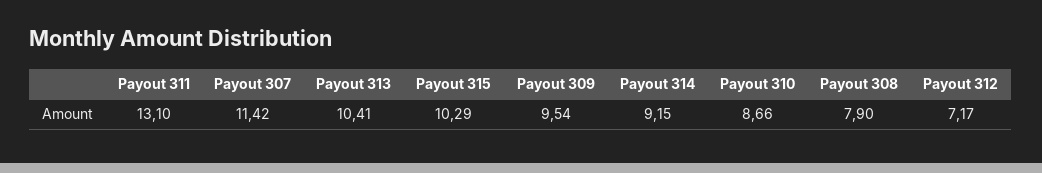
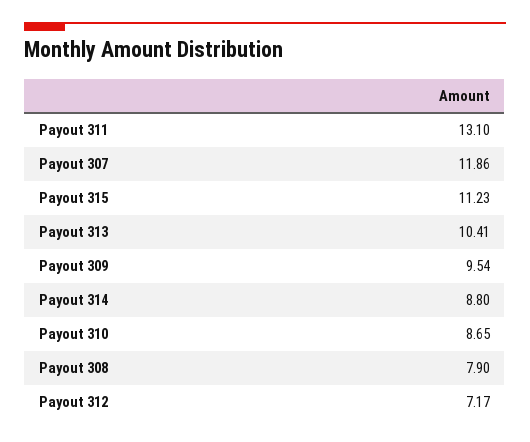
  {
    "Payout 311": 13.1,
-   "Payout 307": 11.42,
+   "Payout 307": 11.86,
    "Payout 313": 10.41,
-   "Payout 315": 10.29,
+   "Payout 315": 11.23,
    "Payout 309": 9.54,
-   "Payout 314": 9.15,
+   "Payout 314": 8.8,
-   "Payout 310": 8.66,
+   "Payout 310": 8.65,
    "Payout 308": 7.9,
    "Payout 312": 7.17
  }

